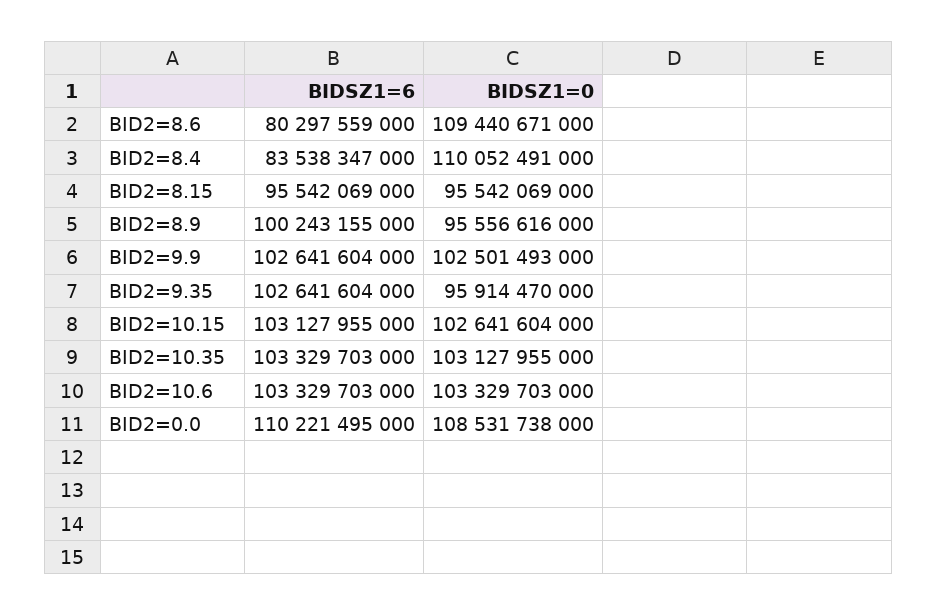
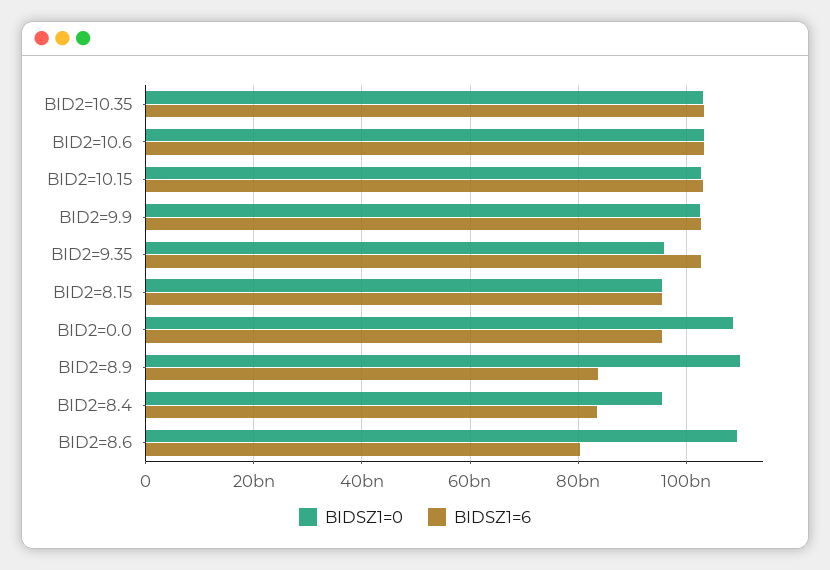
  {
    "BIDSZ1=6": {
      "BID2=8.6": 80297559000,
      "BID2=8.4": 83538347000,
      "BID2=8.15": 95542069000,
-     "BID2=8.9": 100243155000,
+     "BID2=8.9": 84000000000,
      "BID2=9.9": 102641604000,
      "BID2=9.35": 102641604000,
      "BID2=10.15": 103127955000,
      "BID2=10.35": 103329703000,
      "BID2=10.6": 103329703000,
-     "BID2=0.0": 110221495000
+     "BID2=0.0": 96000000000
    },
    "BIDSZ1=0": {
      "BID2=8.6": 109440671000,
-     "BID2=8.4": 110052491000,
+     "BID2=8.4": 96000000000,
      "BID2=8.15": 95542069000,
-     "BID2=8.9": 95556616000,
+     "BID2=8.9": 110000000000,
      "BID2=9.9": 102501493000,
      "BID2=9.35": 95914470000,
      "BID2=10.15": 102641604000,
      "BID2=10.35": 103127955000,
      "BID2=10.6": 103329703000,
      "BID2=0.0": 108531738000
    }
  }

